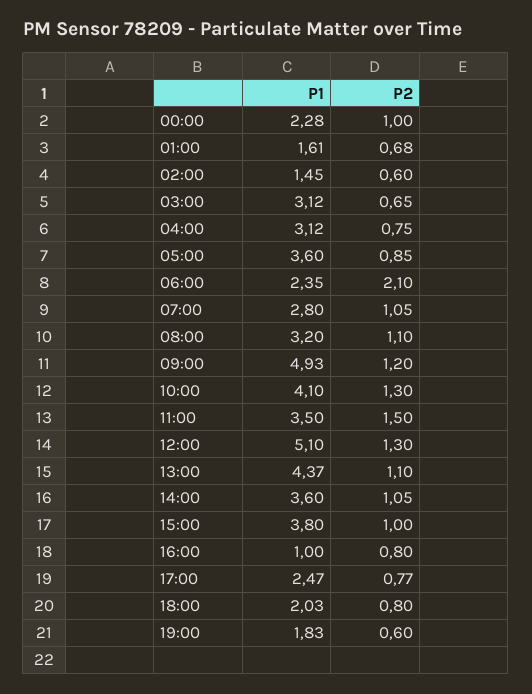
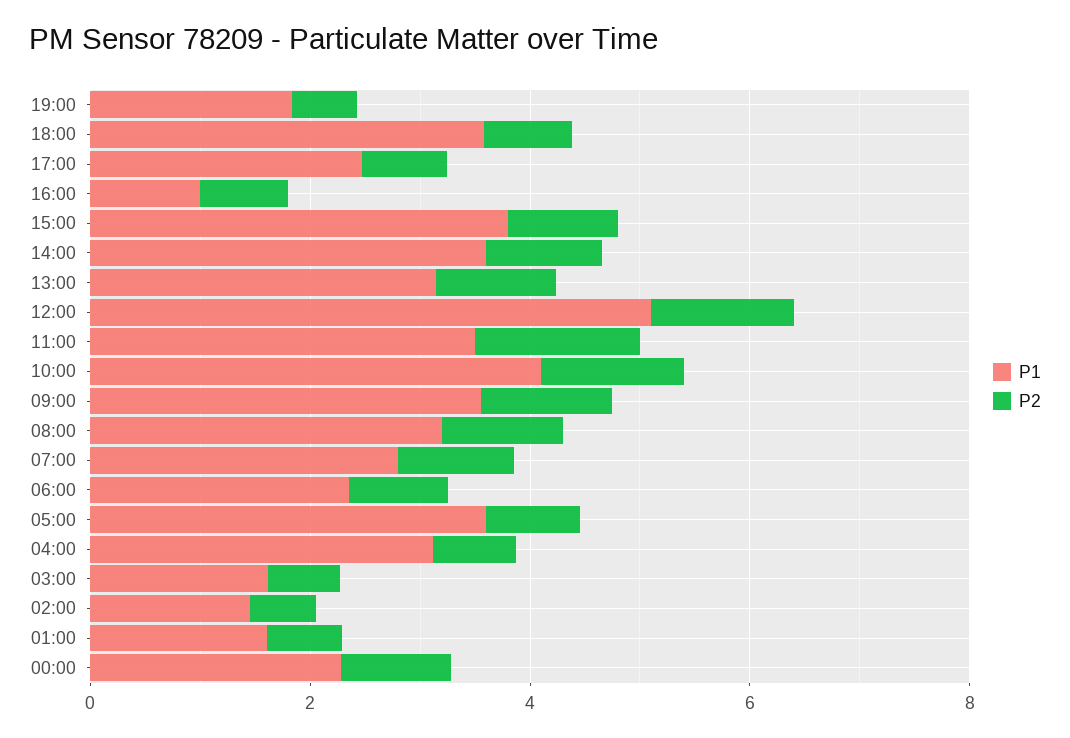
  {
    "P1": {
      "00:00": 2.28,
      "01:00": 1.61,
      "02:00": 1.45,
-     "03:00": 3.12,
+     "03:00": 1.5,
      "04:00": 3.12,
      "05:00": 3.6,
      "06:00": 2.35,
      "07:00": 2.8,
      "08:00": 3.2,
-     "09:00": 4.93,
+     "09:00": 3.5,
      "10:00": 4.1,
      "11:00": 3.5,
      "12:00": 5.1,
-     "13:00": 4.37,
+     "13:00": 3,
      "14:00": 3.6,
      "15:00": 3.8,
      "16:00": 1,
      "17:00": 2.47,
-     "18:00": 2.03,
+     "18:00": 3.5,
      "19:00": 1.83
    },
    "P2": {
      "00:00": 1,
      "01:00": 0.68,
      "02:00": 0.6,
      "03:00": 0.65,
      "04:00": 0.75,
      "05:00": 0.85,
-     "06:00": 2.1,
+     "06:00": 1,
      "07:00": 1.05,
      "08:00": 1.1,
      "09:00": 1.2,
      "10:00": 1.3,
      "11:00": 1.5,
      "12:00": 1.3,
      "13:00": 1.1,
      "14:00": 1.05,
      "15:00": 1,
      "16:00": 0.8,
      "17:00": 0.77,
      "18:00": 0.8,
      "19:00": 0.6
    }
  }

